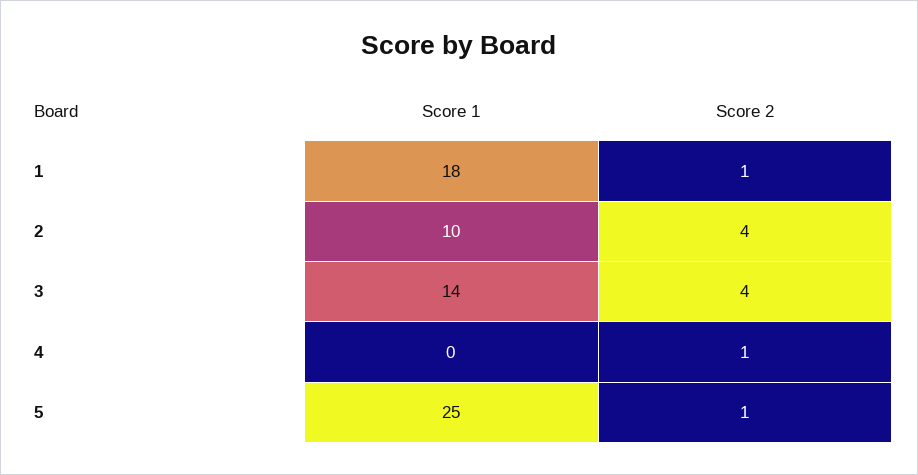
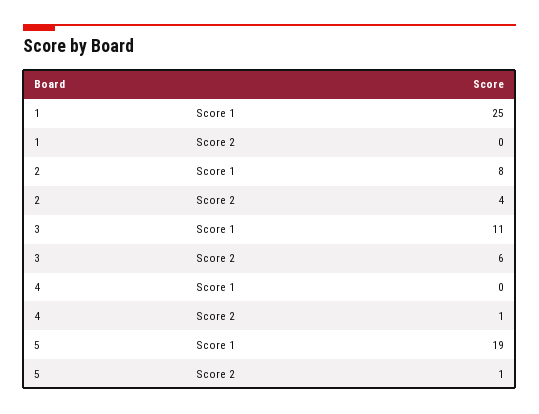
  {
    "Score 1": {
-     "1": 18,
+     "1": 25,
-     "2": 10,
+     "2": 8,
-     "3": 14,
+     "3": 11,
      "4": 0,
-     "5": 25
+     "5": 19
    },
    "Score 2": {
-     "1": 1,
+     "1": 0,
      "2": 4,
-     "3": 4,
+     "3": 6,
      "4": 1,
      "5": 1
    }
  }

